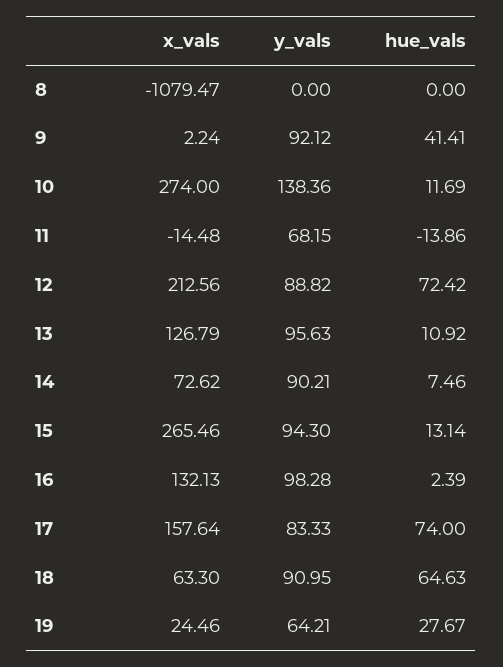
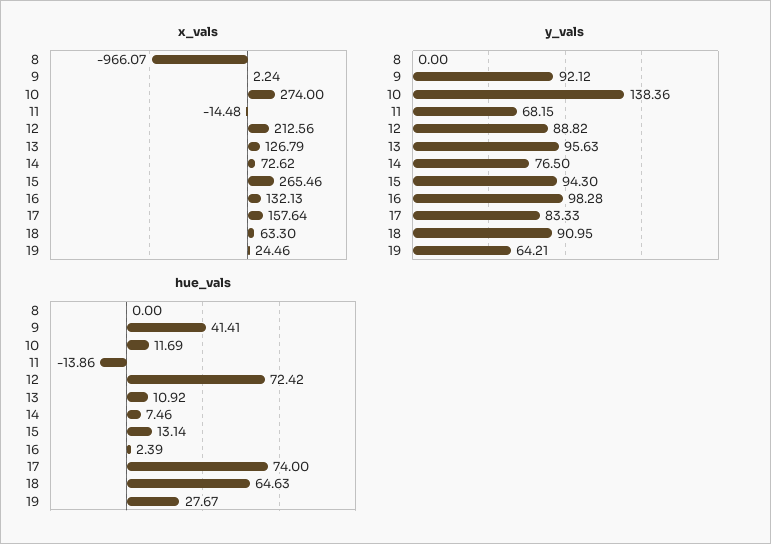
  {
    "x_vals": {
-     "8": -1079.47,
+     "8": -966.07,
      "9": 2.24,
      "10": 274,
      "11": -14.48,
      "12": 212.56,
      "13": 126.79,
      "14": 72.62,
      "15": 265.46,
      "16": 132.13,
      "17": 157.64,
      "18": 63.3,
      "19": 24.46
    },
    "y_vals": {
      "8": 0,
      "9": 92.12,
      "10": 138.36,
      "11": 68.15,
      "12": 88.82,
      "13": 95.63,
-     "14": 90.21,
+     "14": 76.5,
      "15": 94.3,
      "16": 98.28,
      "17": 83.33,
      "18": 90.95,
      "19": 64.21
    },
    "hue_vals": {
      "8": 0,
      "9": 41.41,
      "10": 11.69,
      "11": -13.86,
      "12": 72.42,
      "13": 10.92,
      "14": 7.46,
      "15": 13.14,
      "16": 2.39,
      "17": 74,
      "18": 64.63,
      "19": 27.67
    }
  }

